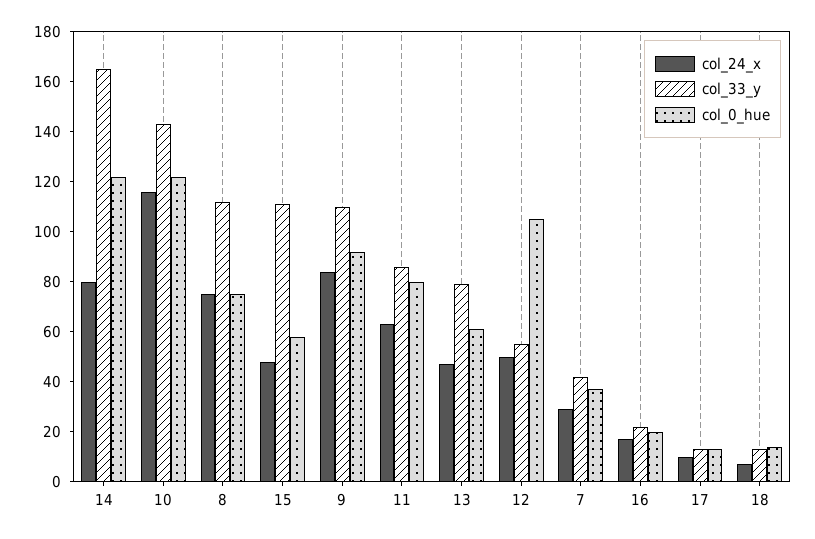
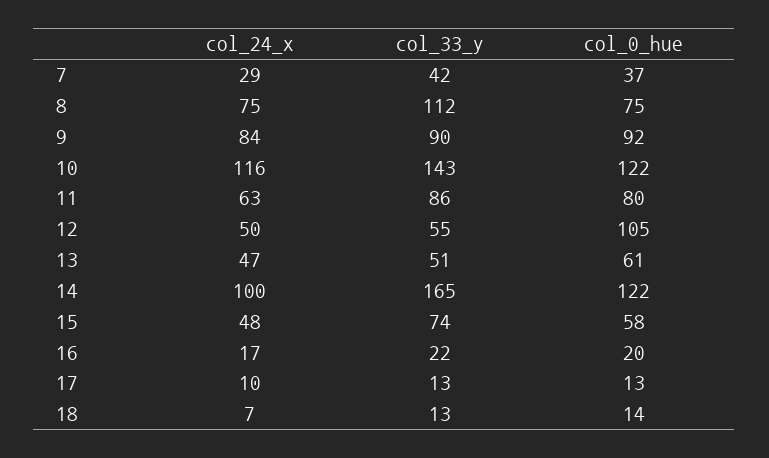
  {
    "col_24_x": {
-     "14": 80,
+     "14": 100,
      "10": 116,
      "8": 75,
      "15": 48,
      "9": 84,
      "11": 63,
      "13": 47,
      "12": 50,
      "7": 29,
      "16": 17,
      "17": 10,
      "18": 7
    },
    "col_33_y": {
      "14": 165,
      "10": 143,
      "8": 112,
-     "15": 110,
+     "15": 74,
-     "9": 110,
+     "9": 90,
      "11": 86,
-     "13": 80,
+     "13": 51,
      "12": 55,
      "7": 42,
      "16": 22,
      "17": 13,
      "18": 13
    },
    "col_0_hue": {
      "14": 122,
      "10": 122,
      "8": 75,
      "15": 58,
      "9": 92,
      "11": 80,
      "13": 61,
      "12": 105,
      "7": 37,
      "16": 20,
      "17": 13,
      "18": 14
    }
  }

